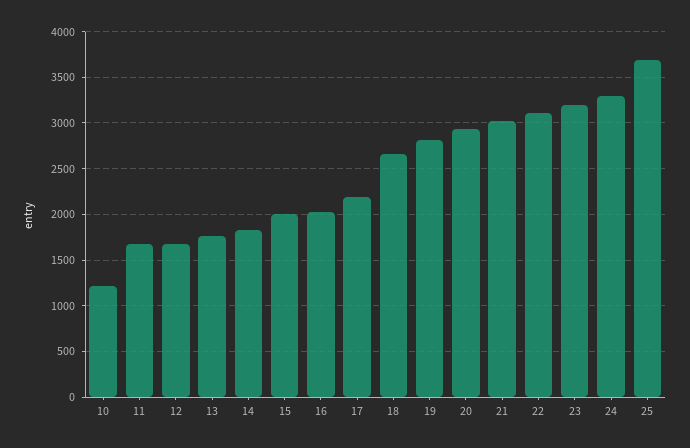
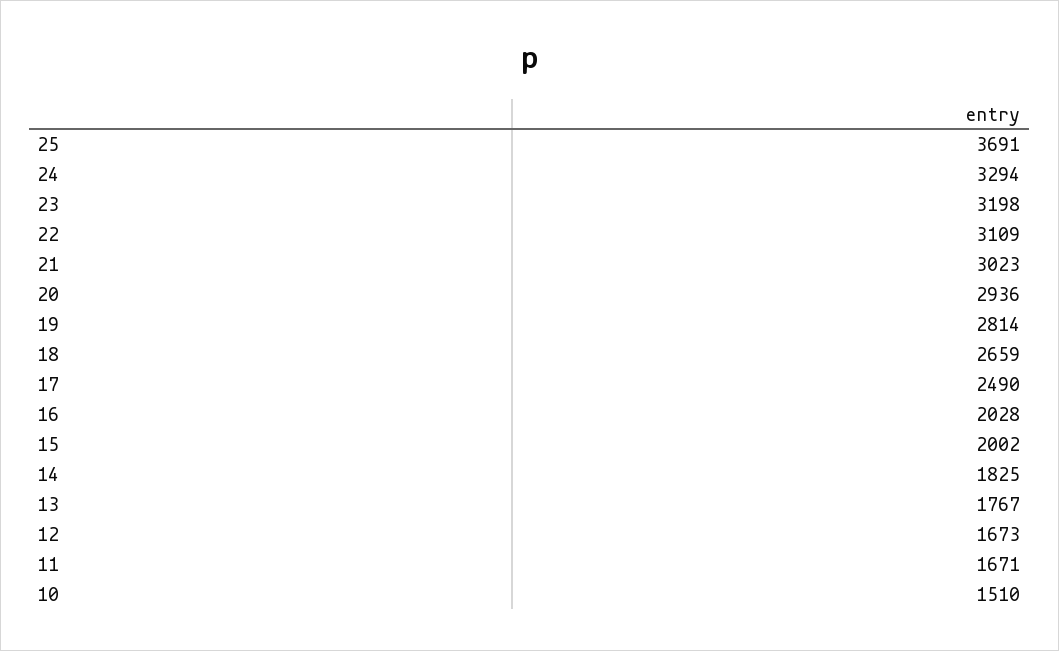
  {
-   "10": 1200,
+   "10": 1510,
    "11": 1671,
    "12": 1673,
    "13": 1767,
    "14": 1825,
    "15": 2002,
    "16": 2028,
-   "17": 2200,
+   "17": 2490,
    "18": 2659,
    "19": 2814,
    "20": 2936,
    "21": 3023,
    "22": 3109,
    "23": 3198,
    "24": 3294,
    "25": 3691
  }

